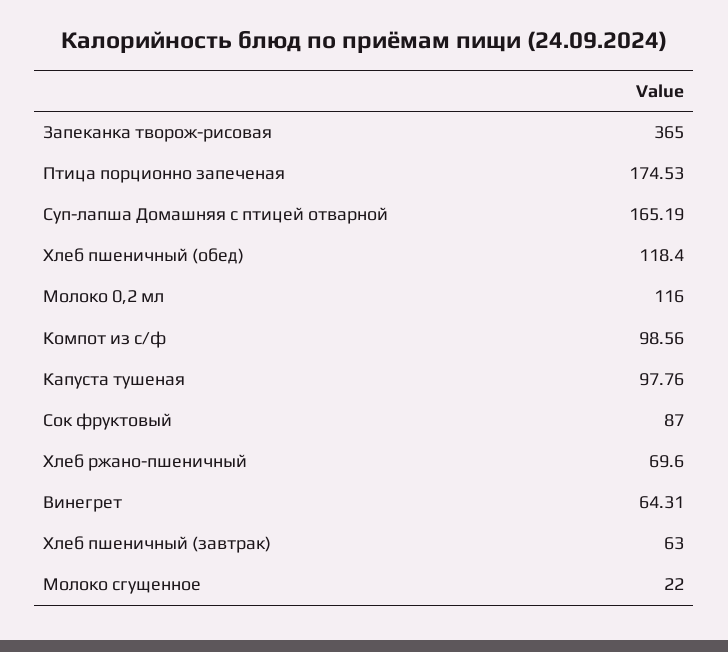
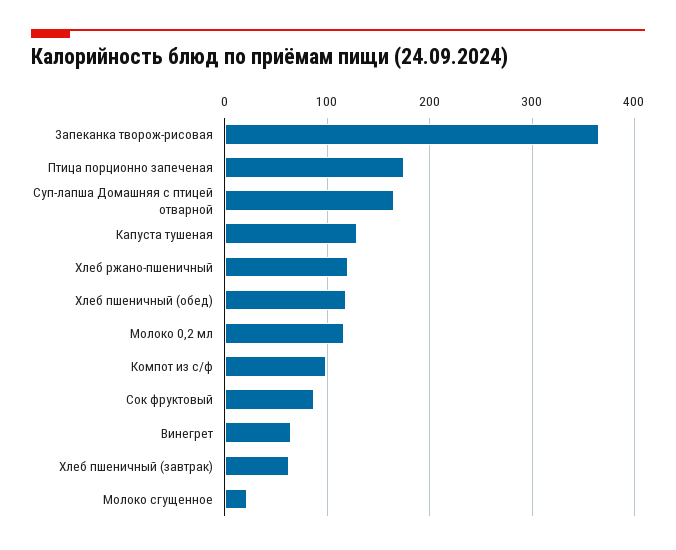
  {
    "Запеканка творож-рисовая": 365,
    "Птица порционно запеченая": 174.53,
    "Суп-лапша Домашняя с птицей отварной": 165.19,
    "Хлеб пшеничный (обед)": 118.4,
    "Молоко 0,2 мл": 116,
    "Компот из с/ф": 98.56,
-   "Капуста тушеная": 97.76,
+   "Капуста тушеная": 130,
    "Сок фруктовый": 87,
-   "Хлеб ржано-пшеничный": 69.6,
+   "Хлеб ржано-пшеничный": 120,
    "Винегрет": 64.31,
    "Хлеб пшеничный (завтрак)": 63,
    "Молоко сгущенное": 22
  }

